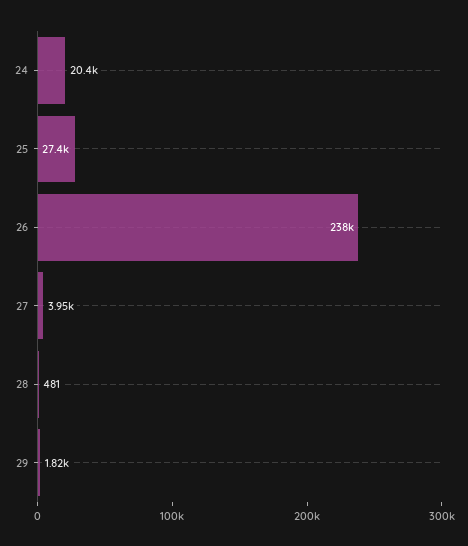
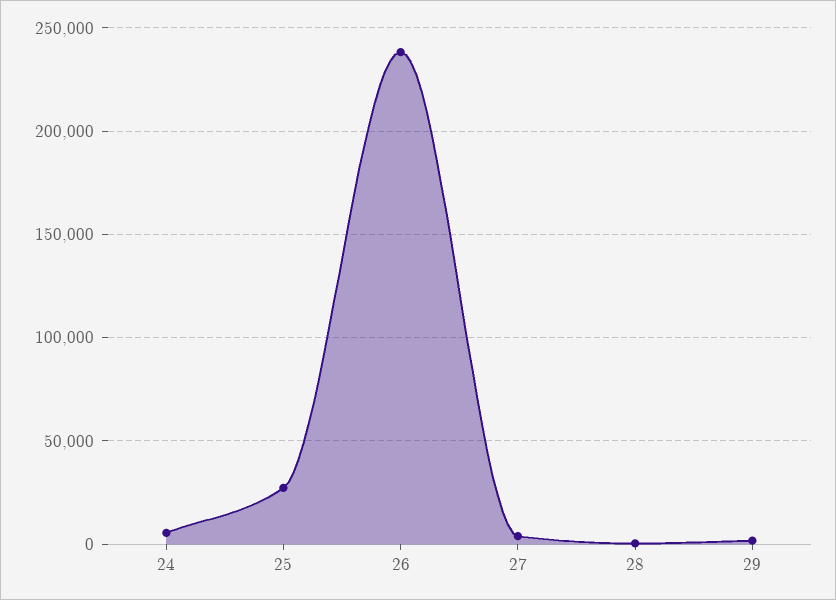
  {
-   "24": 20400,
+   "24": 5000,
    "25": 27400,
    "26": 238000,
    "27": 3950,
    "28": 481,
    "29": 1820
  }

